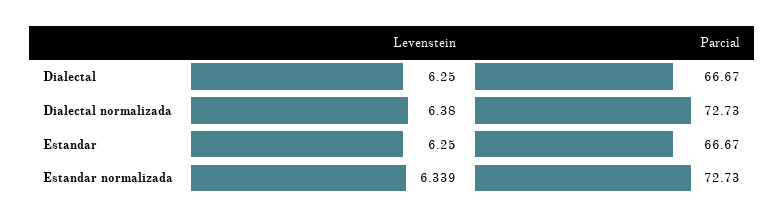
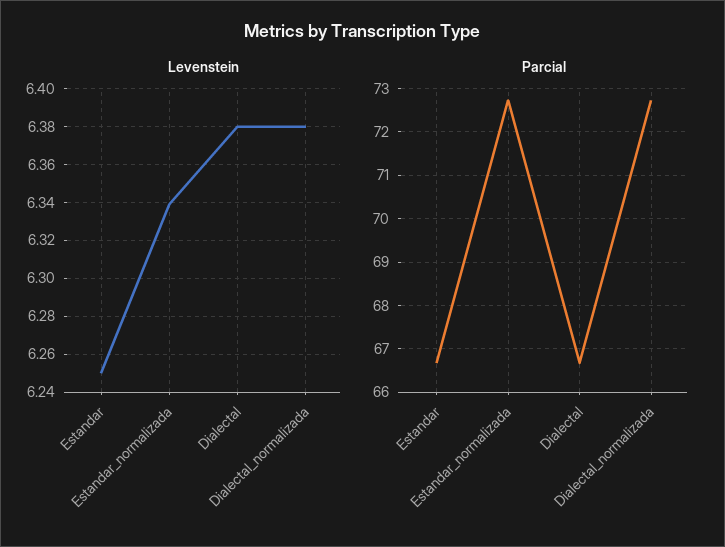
  {
    "Levenstein": {
-     "Dialectal": 6.25,
+     "Dialectal": 6.38,
      "Dialectal normalizada": 6.38,
      "Estandar": 6.25,
      "Estandar normalizada": 6.339
    },
    "Parcial": {
      "Dialectal": 66.67,
      "Dialectal normalizada": 72.73,
      "Estandar": 66.67,
      "Estandar normalizada": 72.73
    }
  }

